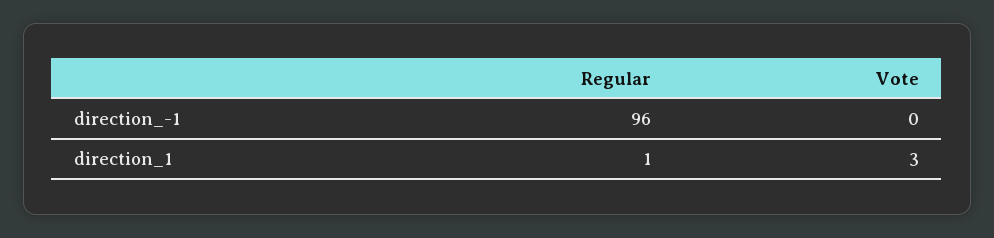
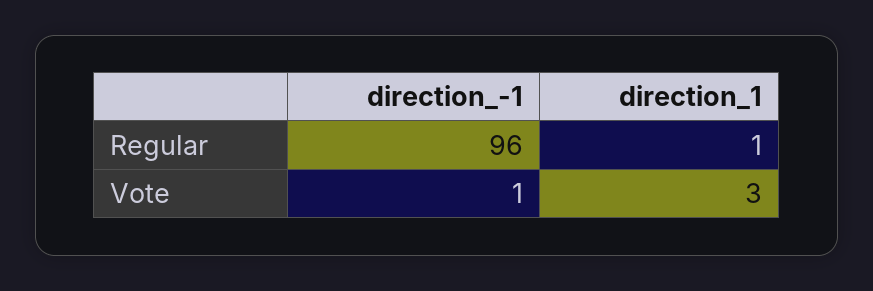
  {
    "Regular": {
      "direction_-1": 96,
      "direction_1": 1
    },
    "Vote": {
-     "direction_-1": 0,
+     "direction_-1": 1,
      "direction_1": 3
    }
  }

